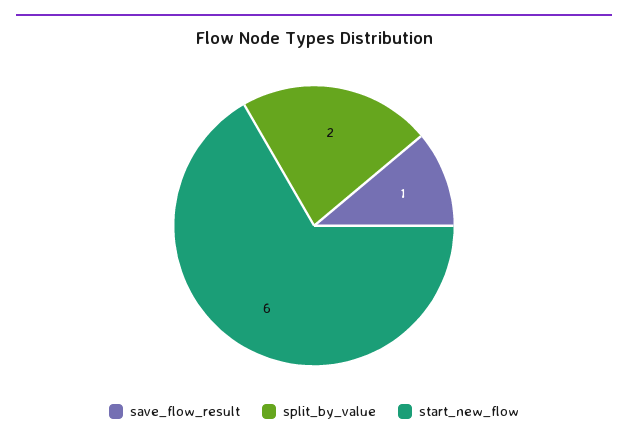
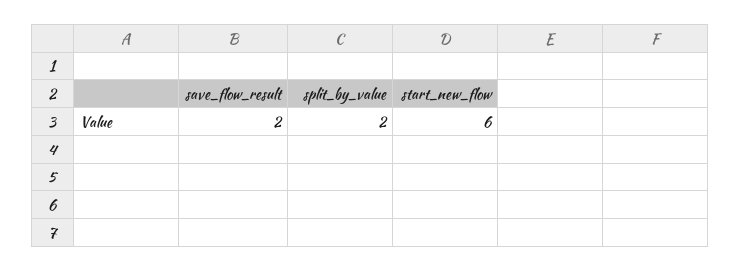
  {
-   "save_flow_result": 1,
+   "save_flow_result": 2,
    "split_by_value": 2,
    "start_new_flow": 6
  }

